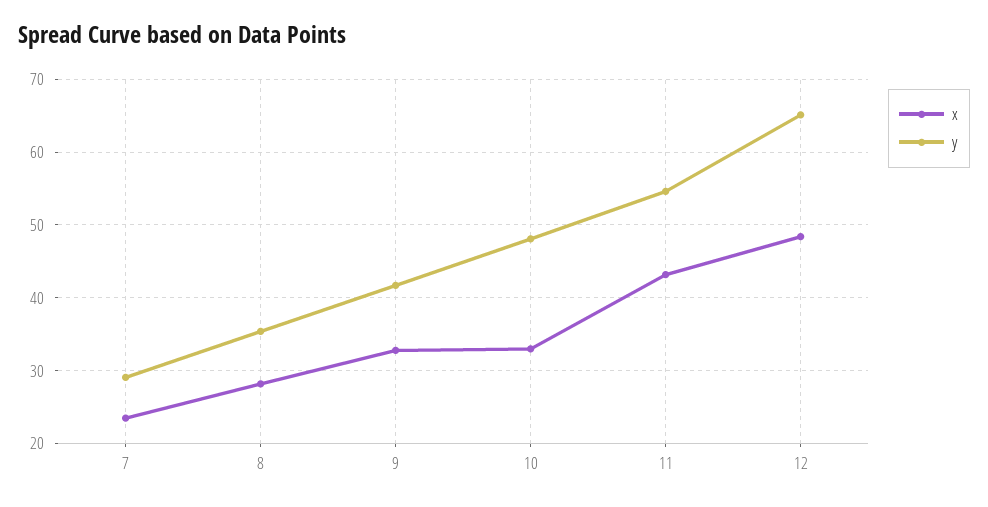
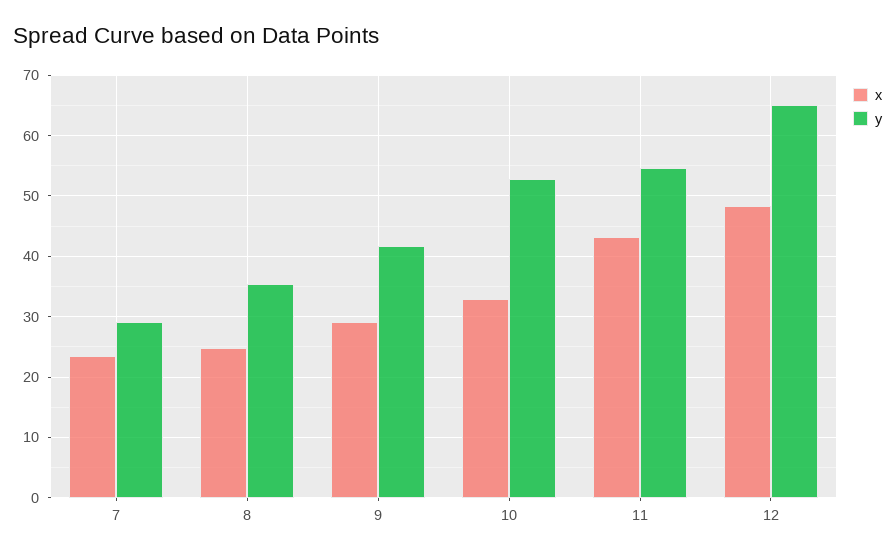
  {
    "x": {
      "7": 24,
-     "8": 28,
+     "8": 25,
-     "9": 33,
+     "9": 29,
      "10": 33,
      "11": 43,
      "12": 48
    },
    "y": {
      "7": 29,
      "8": 35,
      "9": 42,
-     "10": 48,
+     "10": 53,
      "11": 55,
      "12": 65
    }
  }

